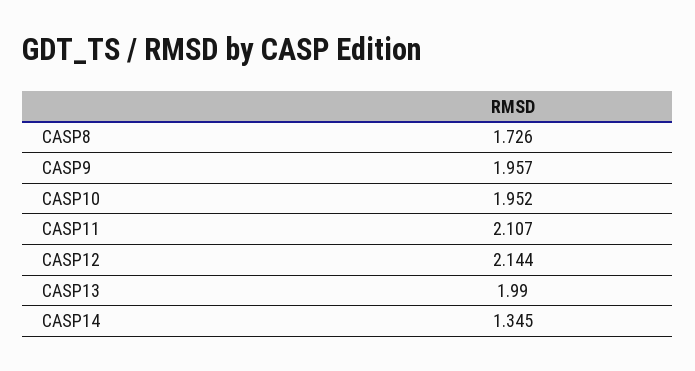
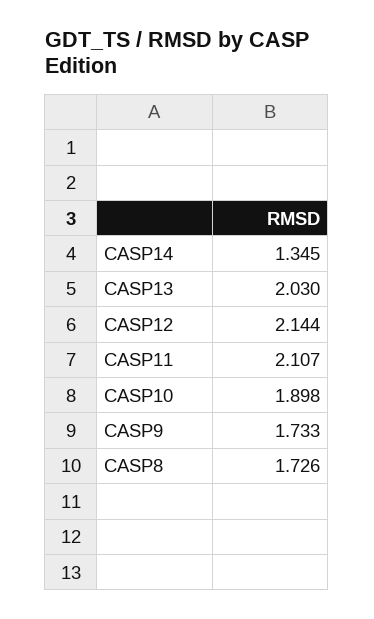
  {
    "CASP8": 1.726,
-   "CASP9": 1.957,
+   "CASP9": 1.733,
-   "CASP10": 1.952,
+   "CASP10": 1.898,
    "CASP11": 2.107,
    "CASP12": 2.144,
-   "CASP13": 1.99,
+   "CASP13": 2.03,
    "CASP14": 1.345
  }

